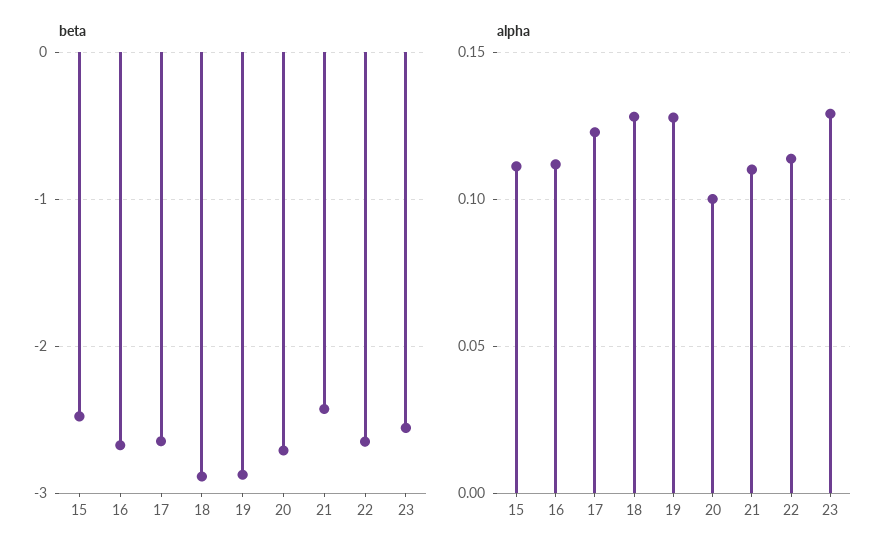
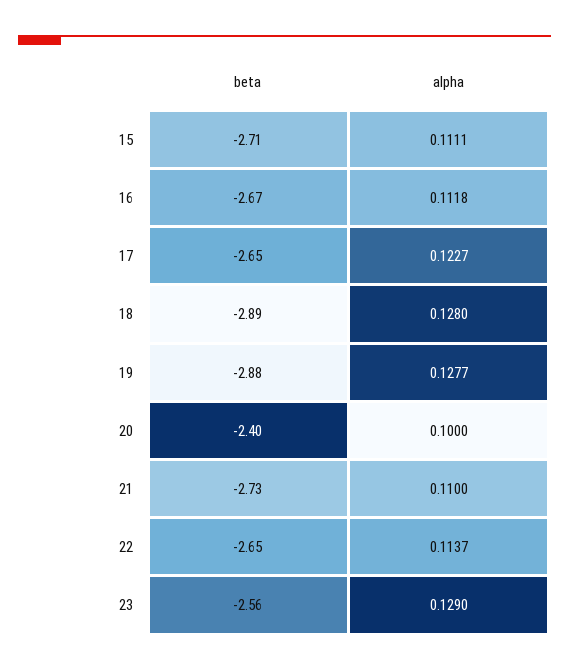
  {
    "beta": {
-     "15": -2.5,
+     "15": -2.71,
      "16": -2.67,
      "17": -2.65,
      "18": -2.89,
      "19": -2.88,
-     "20": -2.7,
+     "20": -2.4,
-     "21": -2.4,
+     "21": -2.73,
      "22": -2.65,
      "23": -2.56
    },
    "alpha": {
      "15": 0.1111,
      "16": 0.1118,
      "17": 0.1227,
      "18": 0.128,
      "19": 0.1277,
      "20": 0.1,
      "21": 0.11,
      "22": 0.1137,
      "23": 0.129
    }
  }

